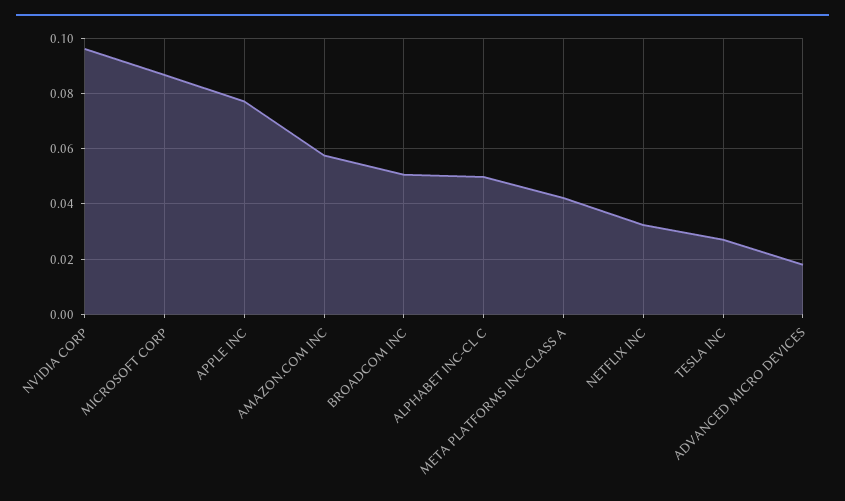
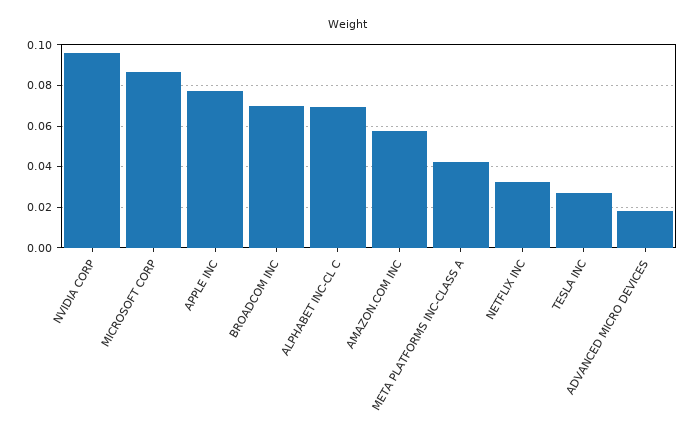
  {
    "NVIDIA CORP": 0.095,
    "MICROSOFT CORP": 0.0875,
    "APPLE INC": 0.0775,
    "AMAZON.COM INC": 0.0575,
-   "BROADCOM INC": 0.05,
+   "BROADCOM INC": 0.07,
-   "ALPHABET INC-CL C": 0.05,
+   "ALPHABET INC-CL C": 0.07,
    "META PLATFORMS INC-CLASS A": 0.0425,
    "NETFLIX INC": 0.0325,
    "TESLA INC": 0.0275,
    "ADVANCED MICRO DEVICES": 0.0175
  }

